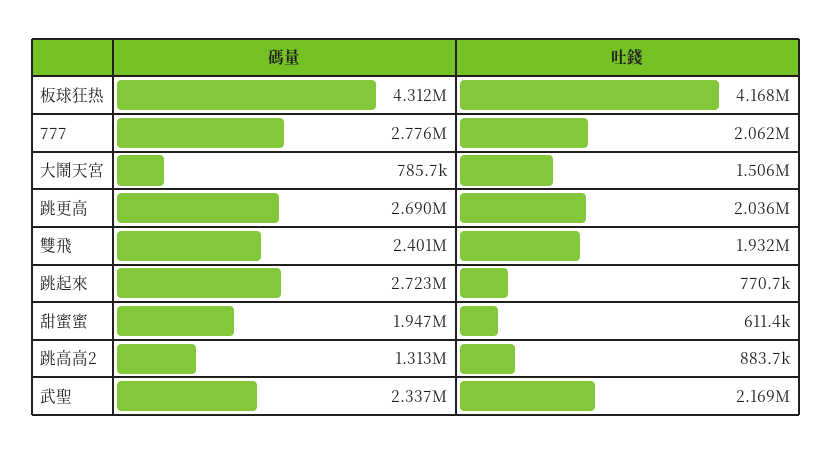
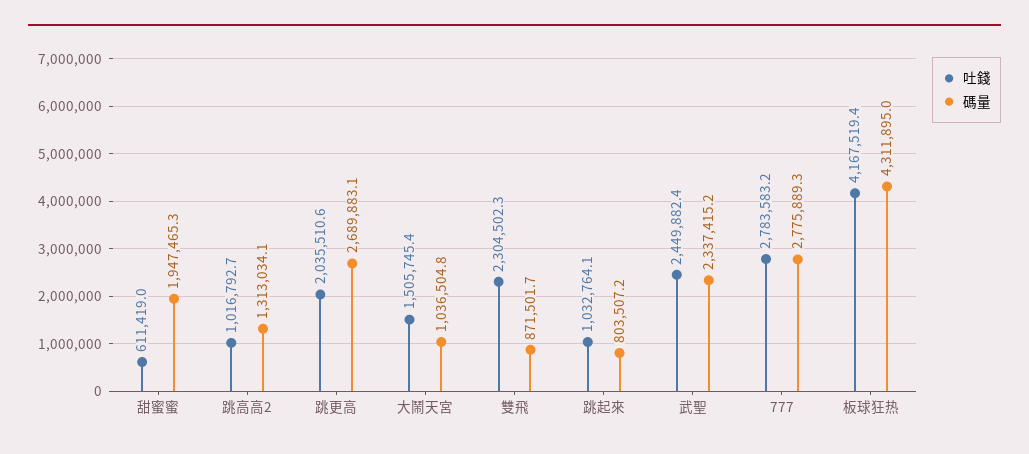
  {
    "碼量": {
      "板球狂热": 4311895,
      "777": 2775889.3,
-     "大鬧天宮": 785700,
+     "大鬧天宮": 1036504.8,
      "跳更高": 2689883.1,
-     "雙飛": 2401000,
+     "雙飛": 871501.7,
-     "跳起來": 2723000,
+     "跳起來": 803507.2,
      "甜蜜蜜": 1947465.3,
      "跳高高2": 1313034.1,
      "武聖": 2337415.2
    },
    "吐錢": {
      "板球狂热": 4167519.4,
-     "777": 2062000,
+     "777": 2783583.2,
      "大鬧天宮": 1505745.4,
      "跳更高": 2035510.6,
-     "雙飛": 1932000,
+     "雙飛": 2304502.3,
-     "跳起來": 770700,
+     "跳起來": 1032764.1,
      "甜蜜蜜": 611419,
-     "跳高高2": 883700,
+     "跳高高2": 1016792.7,
-     "武聖": 2169000
+     "武聖": 2449882.4
    }
  }

